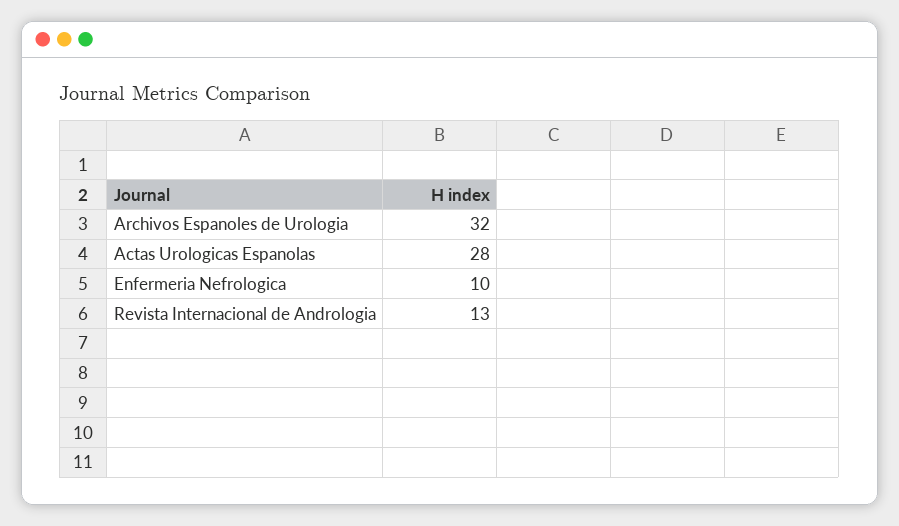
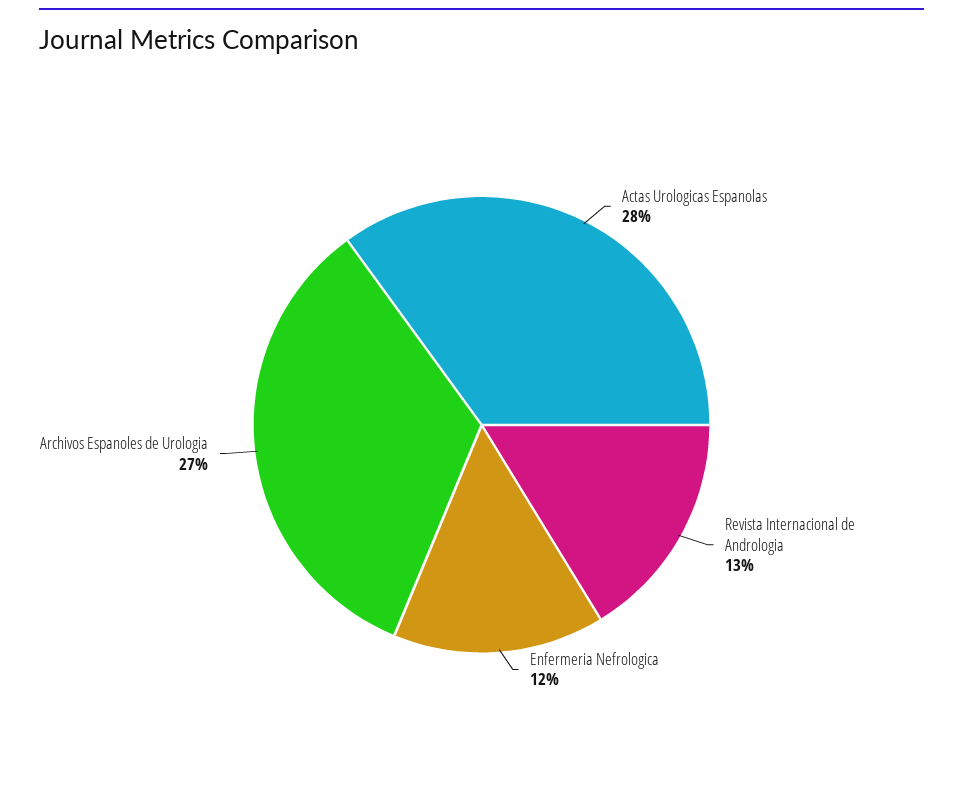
  {
-   "Archivos Espanoles de Urologia": 32,
+   "Archivos Espanoles de Urologia": 27,
    "Actas Urologicas Espanolas": 28,
-   "Enfermeria Nefrologica": 10,
+   "Enfermeria Nefrologica": 12,
    "Revista Internacional de Andrologia": 13
  }

